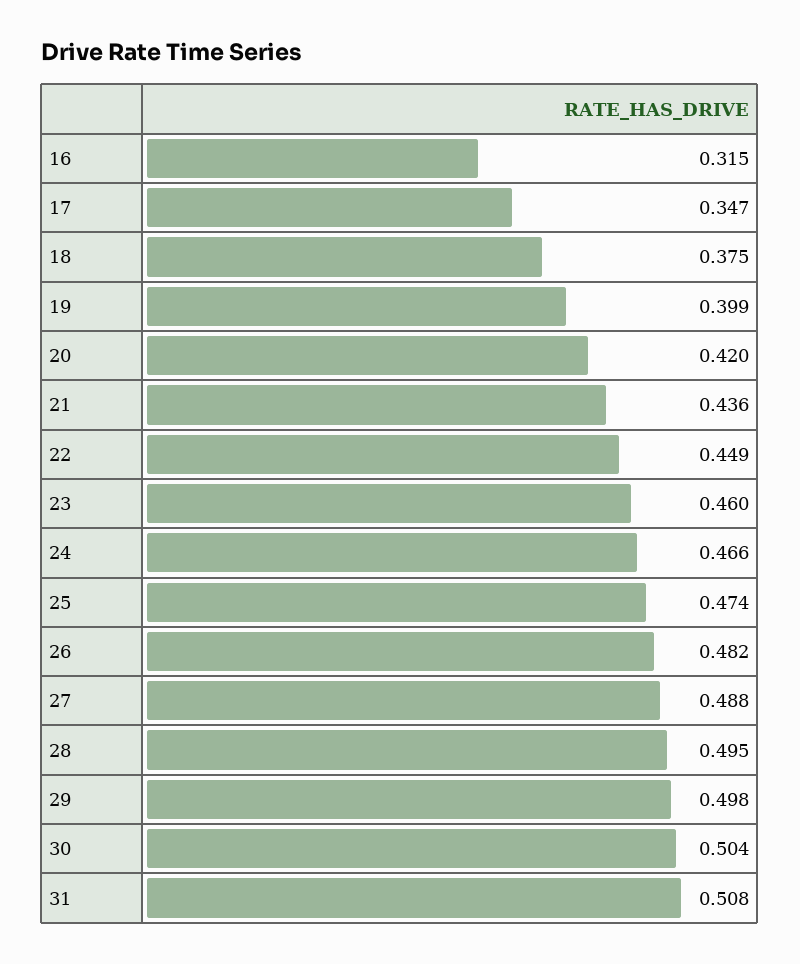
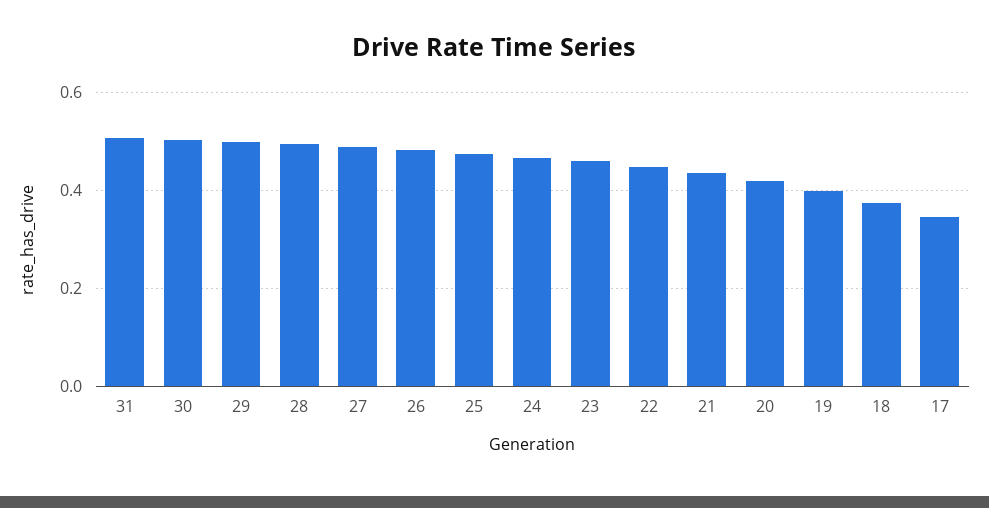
  {
-   "16": 0.315,
    "17": 0.347,
    "18": 0.375,
    "19": 0.399,
    "20": 0.42,
    "21": 0.436,
    "22": 0.449,
    "23": 0.46,
    "24": 0.466,
    "25": 0.474,
    "26": 0.482,
    "27": 0.488,
    "28": 0.495,
    "29": 0.498,
    "30": 0.504,
    "31": 0.508
  }

